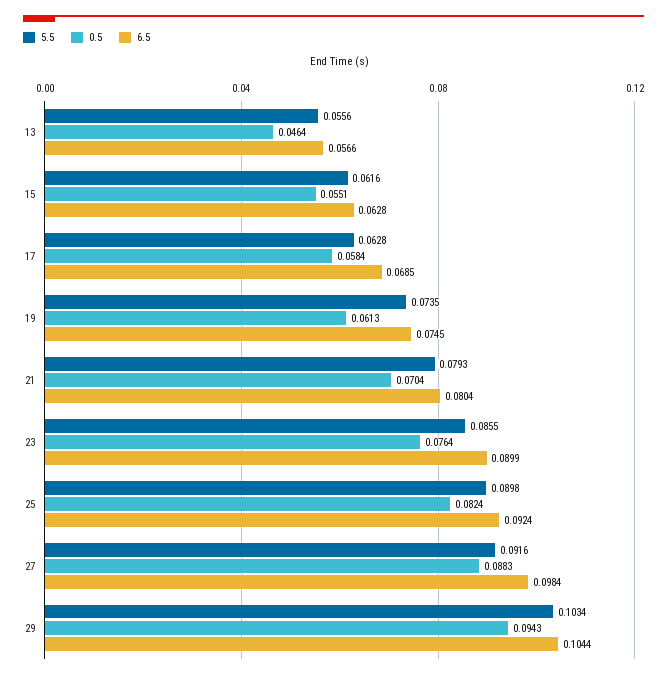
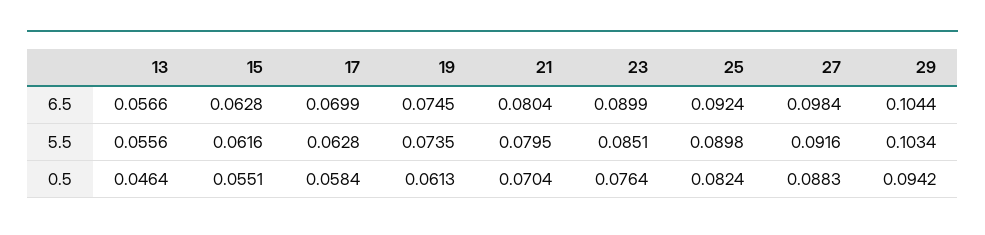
  {
    "5.5": {
      "13": 0.0556,
      "15": 0.0616,
      "17": 0.0628,
      "19": 0.0735,
-     "21": 0.0793,
+     "21": 0.0795,
-     "23": 0.0855,
+     "23": 0.0851,
      "25": 0.0898,
      "27": 0.0916,
      "29": 0.1034
    },
    "0.5": {
      "13": 0.0464,
      "15": 0.0551,
      "17": 0.0584,
      "19": 0.0613,
      "21": 0.0704,
      "23": 0.0764,
      "25": 0.0824,
      "27": 0.0883,
-     "29": 0.0943
+     "29": 0.0942
    },
    "6.5": {
      "13": 0.0566,
      "15": 0.0628,
-     "17": 0.0685,
+     "17": 0.0699,
      "19": 0.0745,
      "21": 0.0804,
      "23": 0.0899,
      "25": 0.0924,
      "27": 0.0984,
      "29": 0.1044
    }
  }

